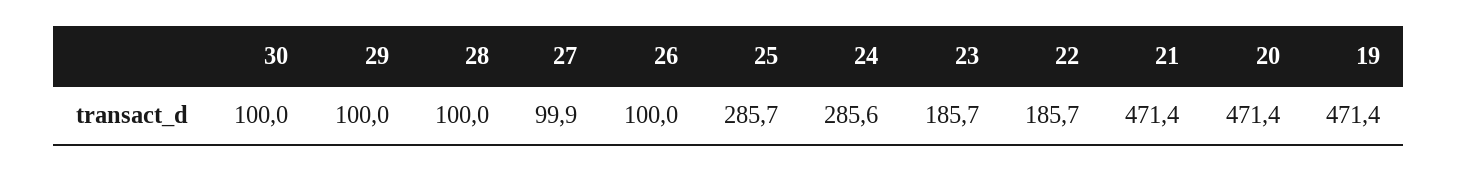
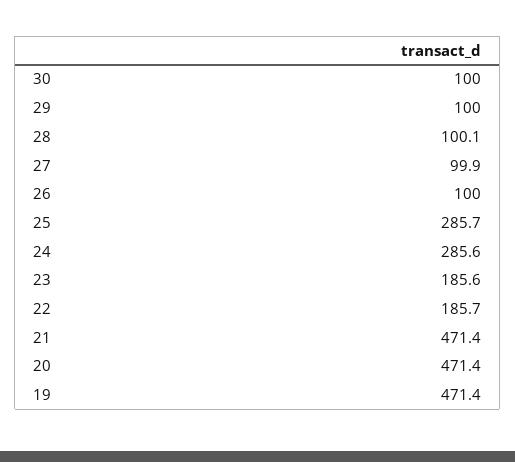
  {
    "30": 100,
    "29": 100,
-   "28": 100,
+   "28": 100.1,
    "27": 99.9,
    "26": 100,
    "25": 285.7,
    "24": 285.6,
-   "23": 185.7,
+   "23": 185.6,
    "22": 185.7,
    "21": 471.4,
    "20": 471.4,
    "19": 471.4
  }

